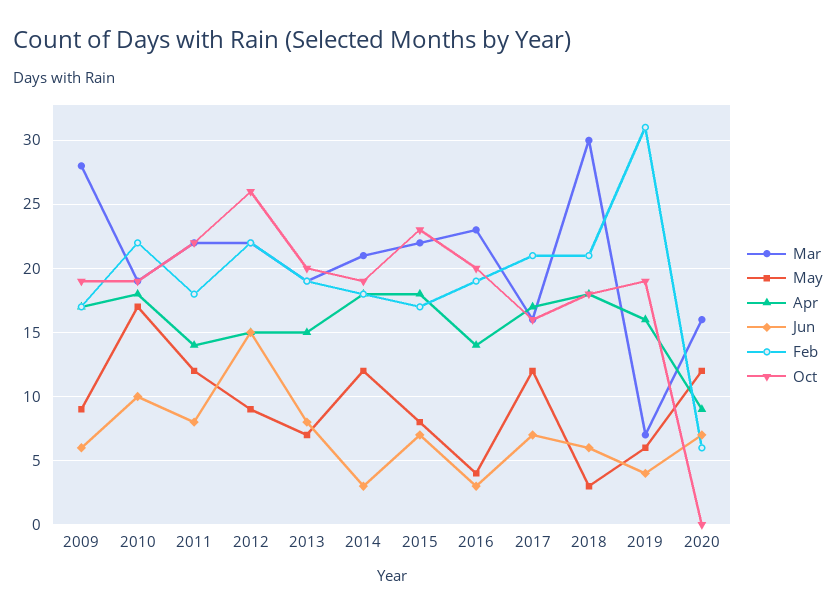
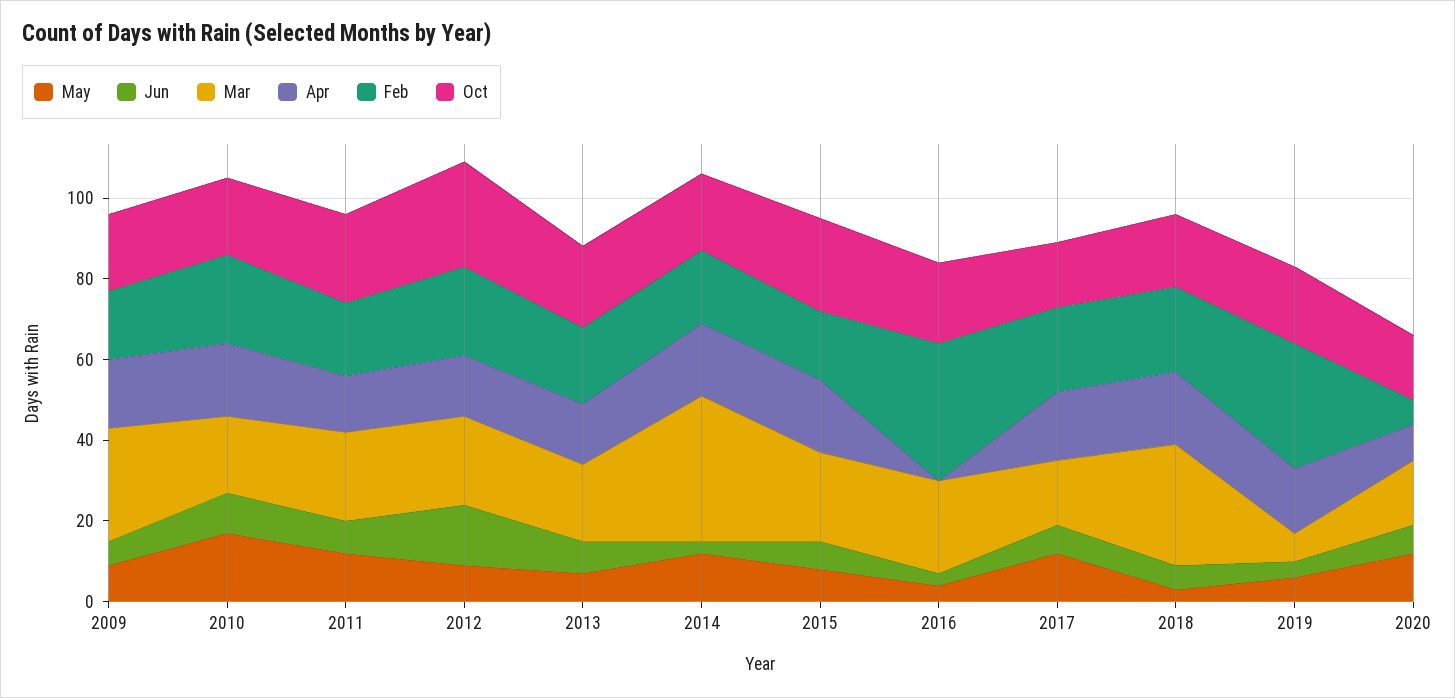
  {
    "Mar": {
      "2009": 28,
      "2010": 19,
      "2011": 22,
      "2012": 22,
      "2013": 19,
-     "2014": 21,
+     "2014": 35,
      "2015": 22,
      "2016": 23,
      "2017": 16,
      "2018": 30,
      "2019": 7,
      "2020": 16
    },
    "May": {
      "2009": 9,
      "2010": 17,
      "2011": 12,
      "2012": 9,
      "2013": 7,
      "2014": 12,
      "2015": 8,
      "2016": 4,
      "2017": 12,
      "2018": 3,
      "2019": 6,
      "2020": 12
    },
    "Apr": {
      "2009": 17,
      "2010": 18,
      "2011": 14,
      "2012": 15,
      "2013": 15,
      "2014": 18,
      "2015": 18,
-     "2016": 14,
+     "2016": 0,
      "2017": 17,
      "2018": 18,
      "2019": 16,
      "2020": 9
    },
    "Jun": {
      "2009": 6,
      "2010": 10,
      "2011": 8,
      "2012": 15,
      "2013": 8,
      "2014": 3,
      "2015": 7,
      "2016": 3,
      "2017": 7,
      "2018": 6,
      "2019": 4,
      "2020": 7
    },
    "Feb": {
      "2009": 17,
      "2010": 22,
      "2011": 18,
      "2012": 22,
      "2013": 19,
      "2014": 18,
      "2015": 17,
-     "2016": 19,
+     "2016": 35,
      "2017": 21,
      "2018": 21,
      "2019": 31,
      "2020": 6
    },
    "Oct": {
      "2009": 19,
      "2010": 19,
      "2011": 22,
      "2012": 26,
      "2013": 20,
      "2014": 19,
      "2015": 23,
      "2016": 20,
      "2017": 16,
      "2018": 18,
      "2019": 19,
-     "2020": 0
+     "2020": 15
    }
  }

